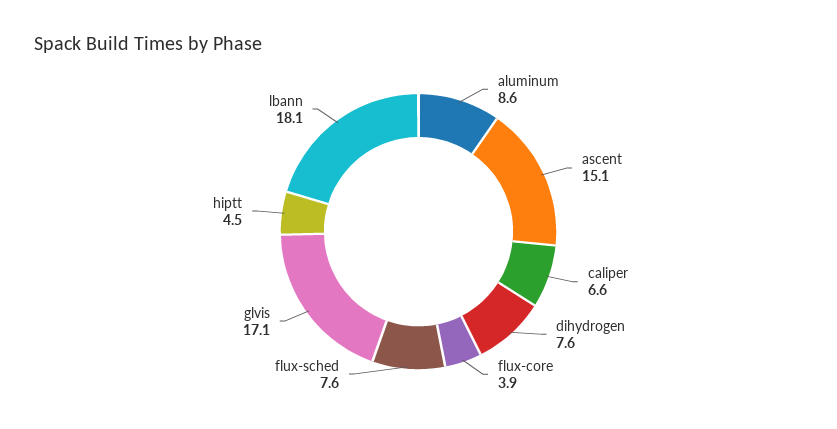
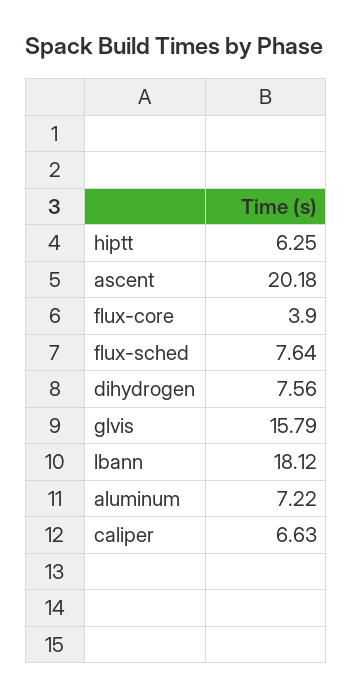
  {
-   "aluminum": 8.6,
+   "aluminum": 7.22,
-   "ascent": 15.1,
+   "ascent": 20.18,
    "caliper": 6.63,
    "dihydrogen": 7.56,
    "flux-core": 3.9,
    "flux-sched": 7.64,
-   "glvis": 17.1,
+   "glvis": 15.79,
-   "hiptt": 4.5,
+   "hiptt": 6.25,
    "lbann": 18.12
  }

